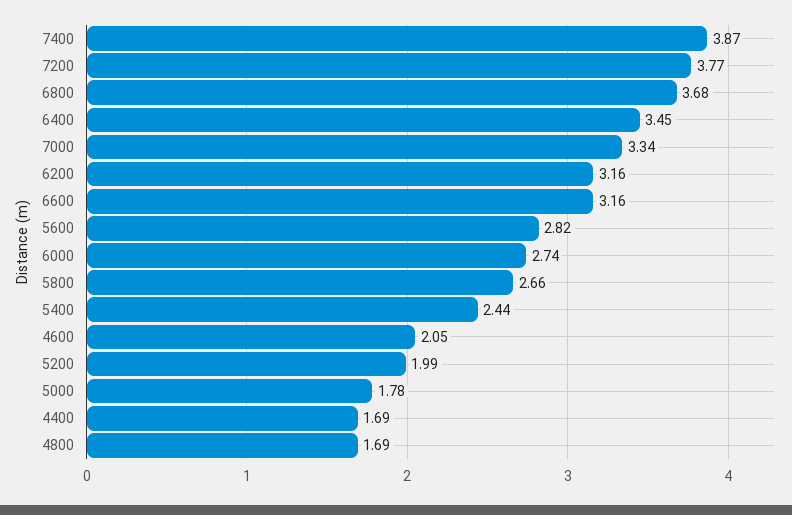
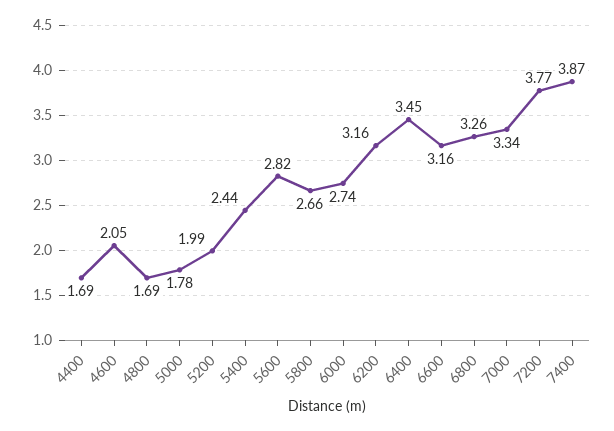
  {
    "7400": 3.87,
    "7200": 3.77,
-   "6800": 3.68,
+   "6800": 3.26,
    "6400": 3.45,
    "7000": 3.34,
    "6200": 3.16,
    "6600": 3.16,
    "5600": 2.82,
    "6000": 2.74,
    "5800": 2.66,
    "5400": 2.44,
    "4600": 2.05,
    "5200": 1.99,
    "5000": 1.78,
    "4400": 1.69,
    "4800": 1.69
  }

